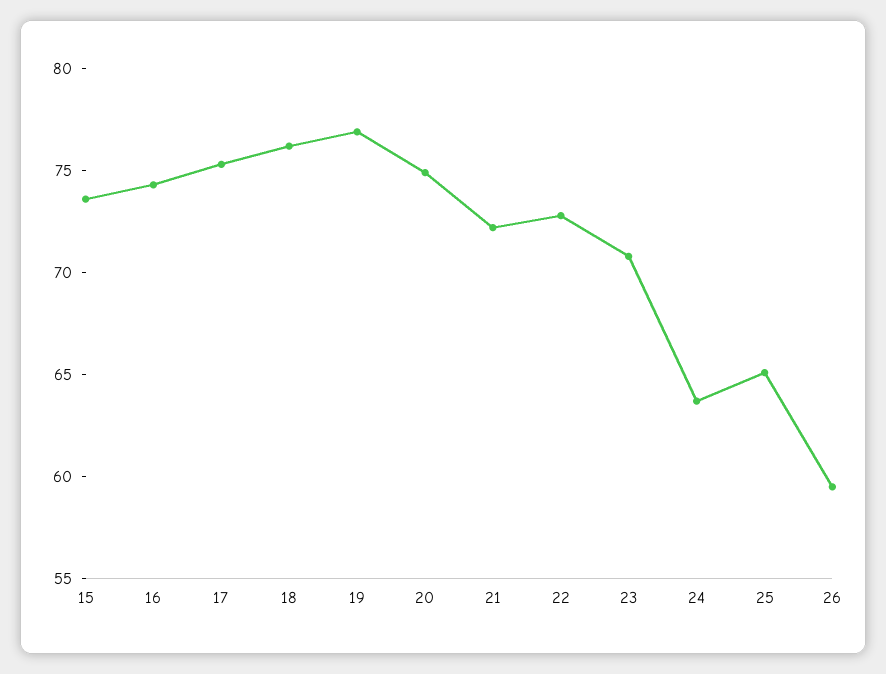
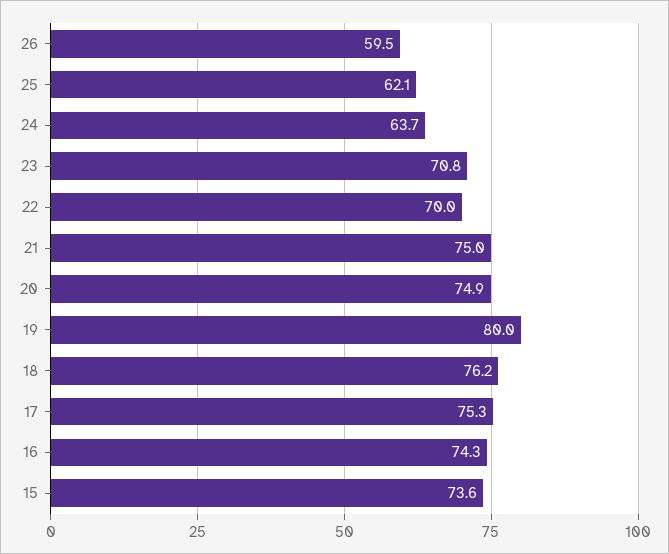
  {
    "15": 73.6,
    "16": 74.3,
    "17": 75.3,
    "18": 76.2,
-   "19": 77,
+   "19": 80,
    "20": 74.9,
-   "21": 72,
+   "21": 75,
-   "22": 73,
+   "22": 70,
    "23": 70.8,
    "24": 63.7,
-   "25": 65,
+   "25": 62.1,
    "26": 59.5
  }

